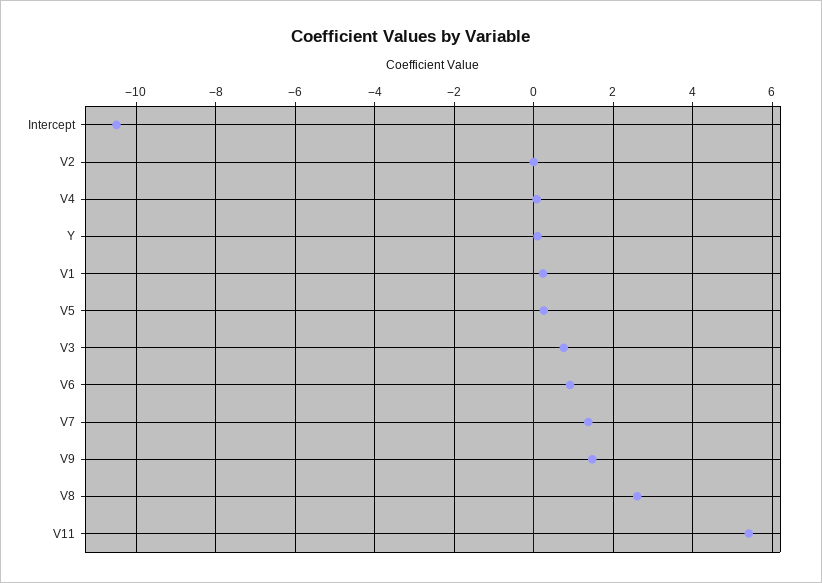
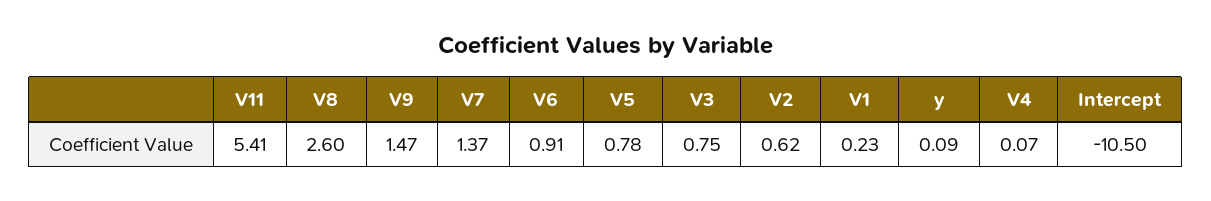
  {
    "Intercept": -10.5,
-   "V2": 0,
+   "V2": 0.62,
    "V4": 0.07,
    "Y": 0.09,
    "V1": 0.23,
-   "V5": 0.2,
+   "V5": 0.78,
    "V3": 0.75,
    "V6": 0.91,
    "V7": 1.37,
    "V9": 1.47,
    "V8": 2.6,
    "V11": 5.41
  }

